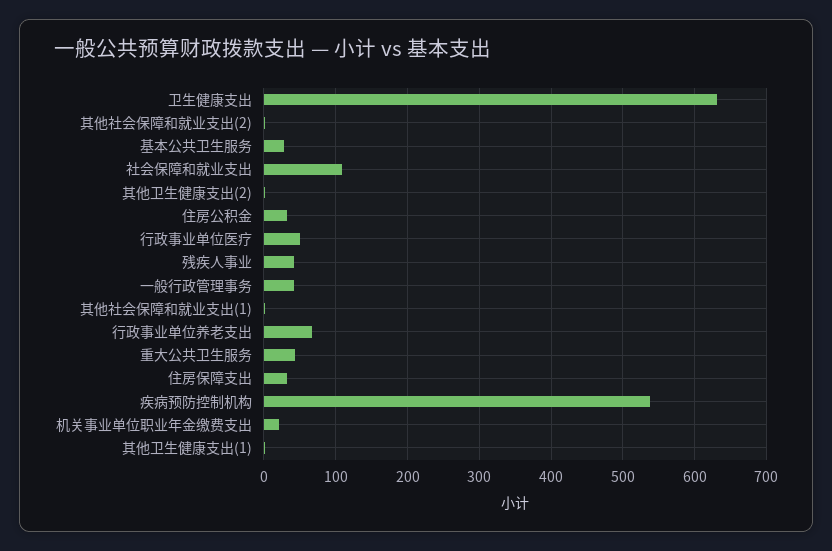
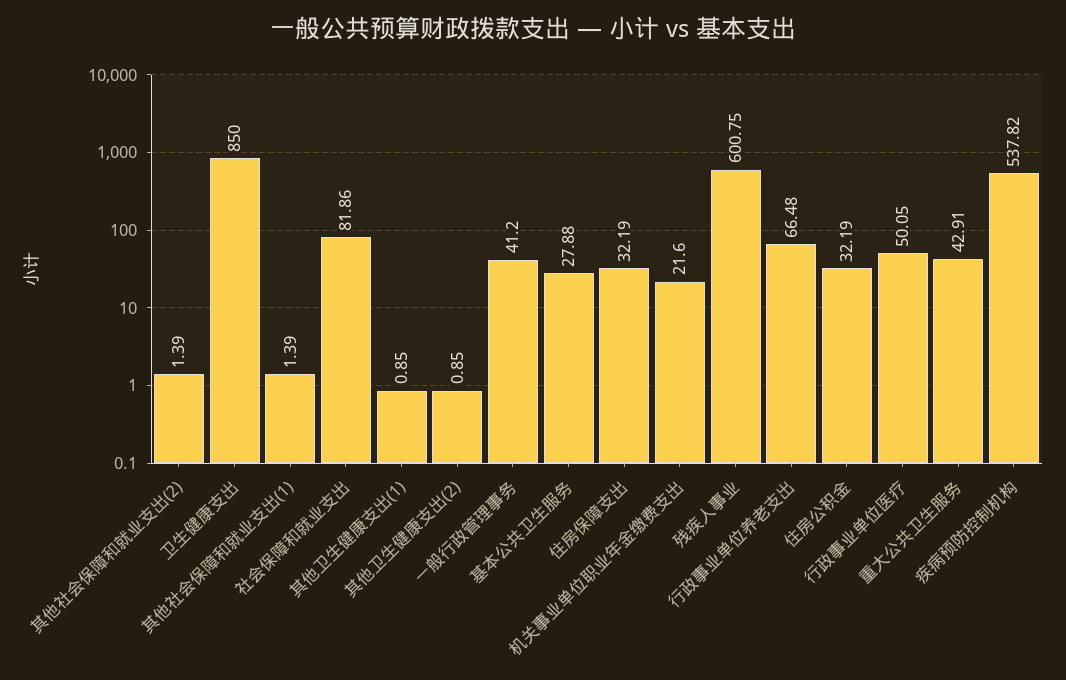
  {
-   "卫生健康支出": 630,
+   "卫生健康支出": 850,
    "其他社会保障和就业支出(2)": 1.39,
    "基本公共卫生服务": 27.88,
-   "社会保障和就业支出": 110,
+   "社会保障和就业支出": 81.86,
    "其他卫生健康支出(2)": 0.85,
    "住房公积金": 32.19,
    "行政事业单位医疗": 50.05,
-   "残疾人事业": 40,
+   "残疾人事业": 600.75,
    "一般行政管理事务": 41.2,
    "其他社会保障和就业支出(1)": 1.39,
    "行政事业单位养老支出": 66.48,
    "重大公共卫生服务": 42.91,
    "住房保障支出": 32.19,
    "疾病预防控制机构": 537.82,
    "机关事业单位职业年金缴费支出": 21.6,
    "其他卫生健康支出(1)": 0.85
  }

